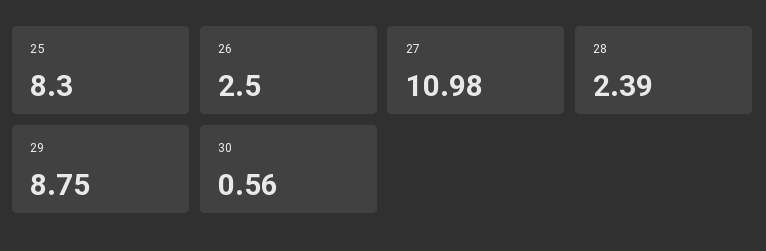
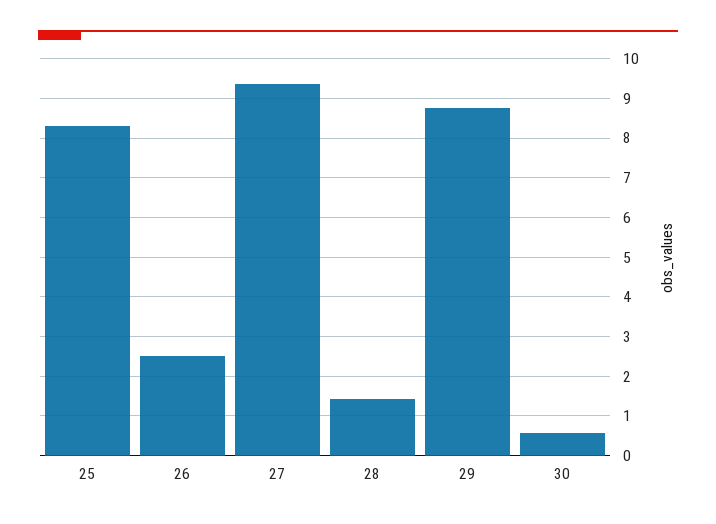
  {
    "25": 8.3,
    "26": 2.5,
-   "27": 10.98,
+   "27": 9.4,
-   "28": 2.39,
+   "28": 1.4,
    "29": 8.75,
    "30": 0.56
  }

